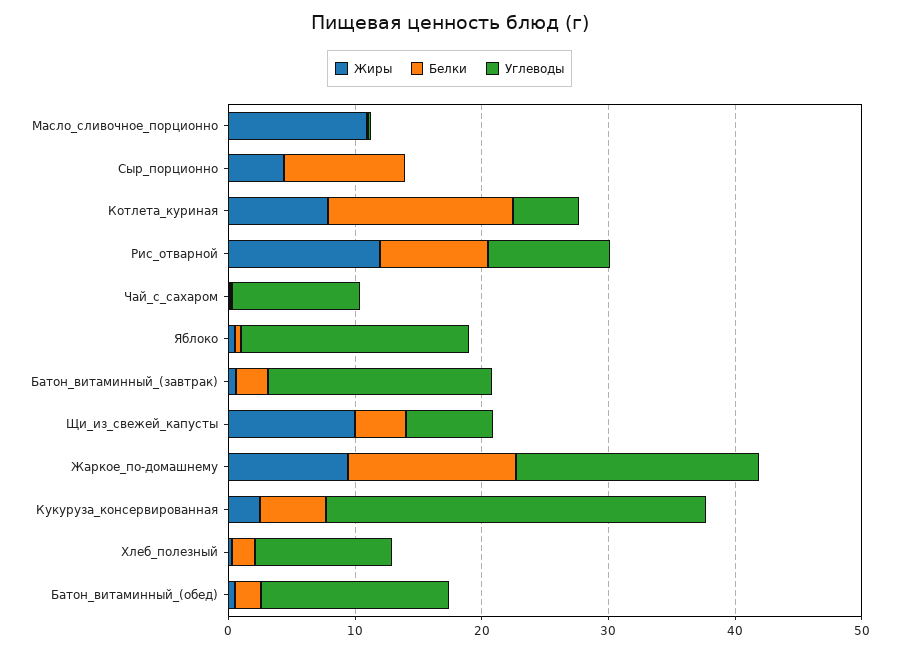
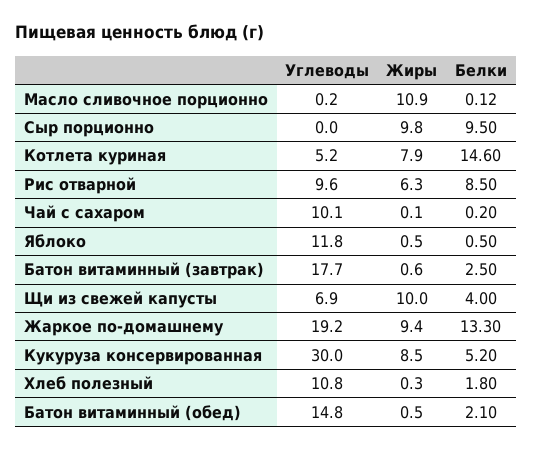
  {
    "Жиры": {
      "Масло_сливочное_порционно": 10.9,
-     "Сыр_порционно": 4,
+     "Сыр_порционно": 9.8,
      "Котлета_куриная": 7.9,
-     "Рис_отварной": 12,
+     "Рис_отварной": 6.3,
      "Чай_с_сахаром": 0.1,
      "Яблоко": 0.5,
      "Батон_витаминный_(завтрак)": 0.6,
      "Щи_из_свежей_капусты": 10,
      "Жаркое_по-домашнему": 9.4,
-     "Кукуруза_консервированная": 2,
+     "Кукуруза_консервированная": 8.5,
      "Хлеб_полезный": 0.3,
      "Батон_витаминный_(обед)": 0.5
    },
    "Белки": {
      "Масло_сливочное_порционно": 0.12,
      "Сыр_порционно": 9.5,
      "Котлета_куриная": 14.6,
      "Рис_отварной": 8.5,
      "Чай_с_сахаром": 0.2,
      "Яблоко": 0.5,
      "Батон_витаминный_(завтрак)": 2.5,
      "Щи_из_свежей_капусты": 4,
      "Жаркое_по-домашнему": 13.3,
      "Кукуруза_консервированная": 5.2,
      "Хлеб_полезный": 1.8,
      "Батон_витаминный_(обед)": 2.1
    },
    "Углеводы": {
      "Масло_сливочное_порционно": 0.2,
      "Сыр_порционно": 0,
      "Котлета_куриная": 5.2,
      "Рис_отварной": 9.6,
      "Чай_с_сахаром": 10.1,
-     "Яблоко": 18,
+     "Яблоко": 11.8,
      "Батон_витаминный_(завтрак)": 17.7,
      "Щи_из_свежей_капусты": 6.9,
      "Жаркое_по-домашнему": 19.2,
      "Кукуруза_консервированная": 30,
      "Хлеб_полезный": 10.8,
      "Батон_витаминный_(обед)": 14.8
    }
  }

